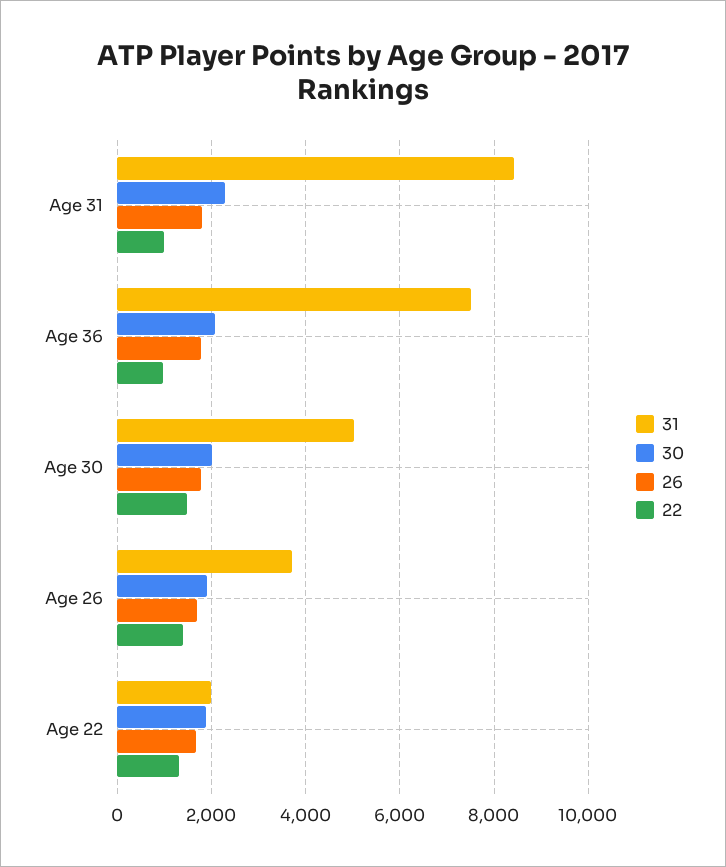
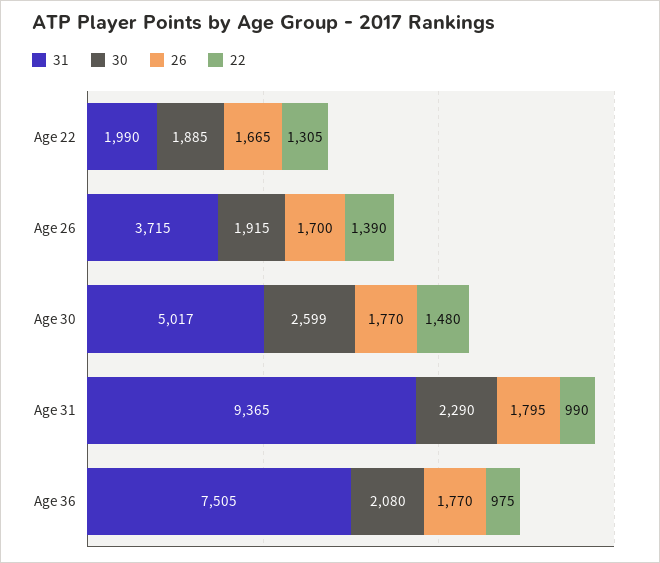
  {
    "31": {
-     "Age 31": 8400,
+     "Age 31": 9365,
      "Age 36": 7505,
      "Age 30": 5017,
      "Age 26": 3715,
      "Age 22": 1990
    },
    "30": {
      "Age 31": 2290,
      "Age 36": 2080,
-     "Age 30": 2000,
+     "Age 30": 2599,
      "Age 26": 1915,
      "Age 22": 1885
    },
    "26": {
      "Age 31": 1795,
      "Age 36": 1770,
      "Age 30": 1770,
      "Age 26": 1700,
      "Age 22": 1665
    },
    "22": {
      "Age 31": 990,
      "Age 36": 975,
      "Age 30": 1480,
      "Age 26": 1390,
      "Age 22": 1305
    }
  }

